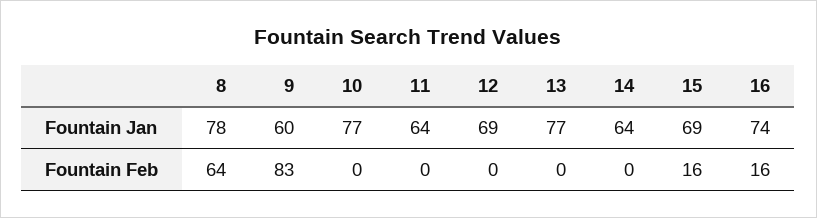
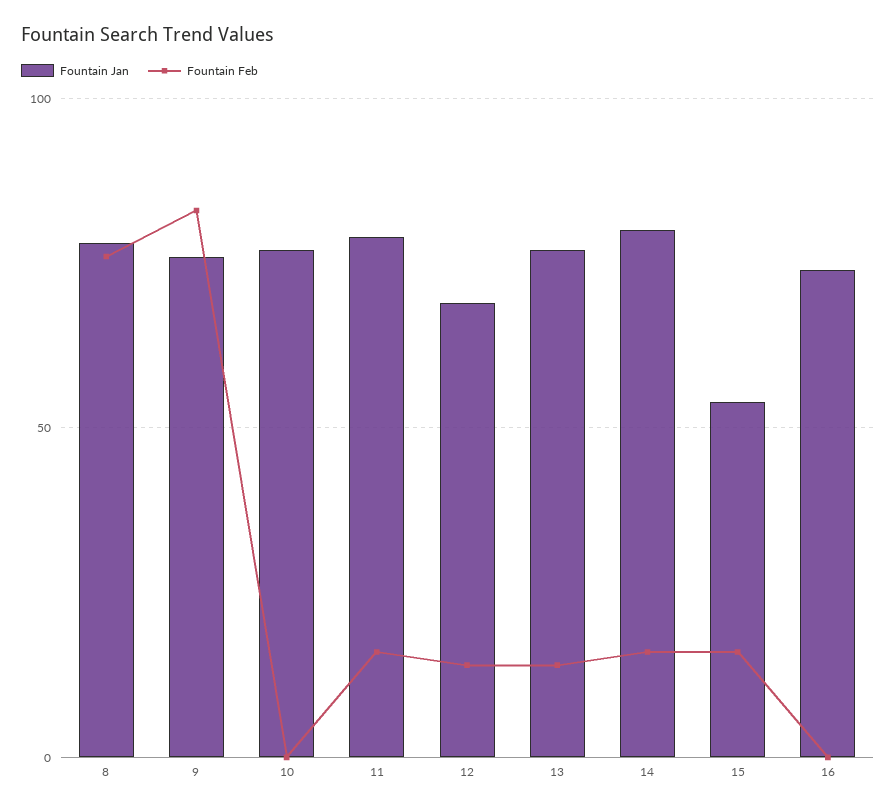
  {
    "Fountain Jan": {
      "8": 78,
-     "9": 60,
+     "9": 75,
      "10": 77,
-     "11": 64,
+     "11": 80,
      "12": 69,
      "13": 77,
-     "14": 64,
+     "14": 80,
-     "15": 69,
+     "15": 55,
      "16": 74
    },
    "Fountain Feb": {
-     "8": 64,
+     "8": 75,
      "9": 83,
      "10": 0,
-     "11": 0,
+     "11": 15,
-     "12": 0,
+     "12": 15,
-     "13": 0,
+     "13": 15,
-     "14": 0,
+     "14": 15,
      "15": 16,
-     "16": 16
+     "16": 0
    }
  }

